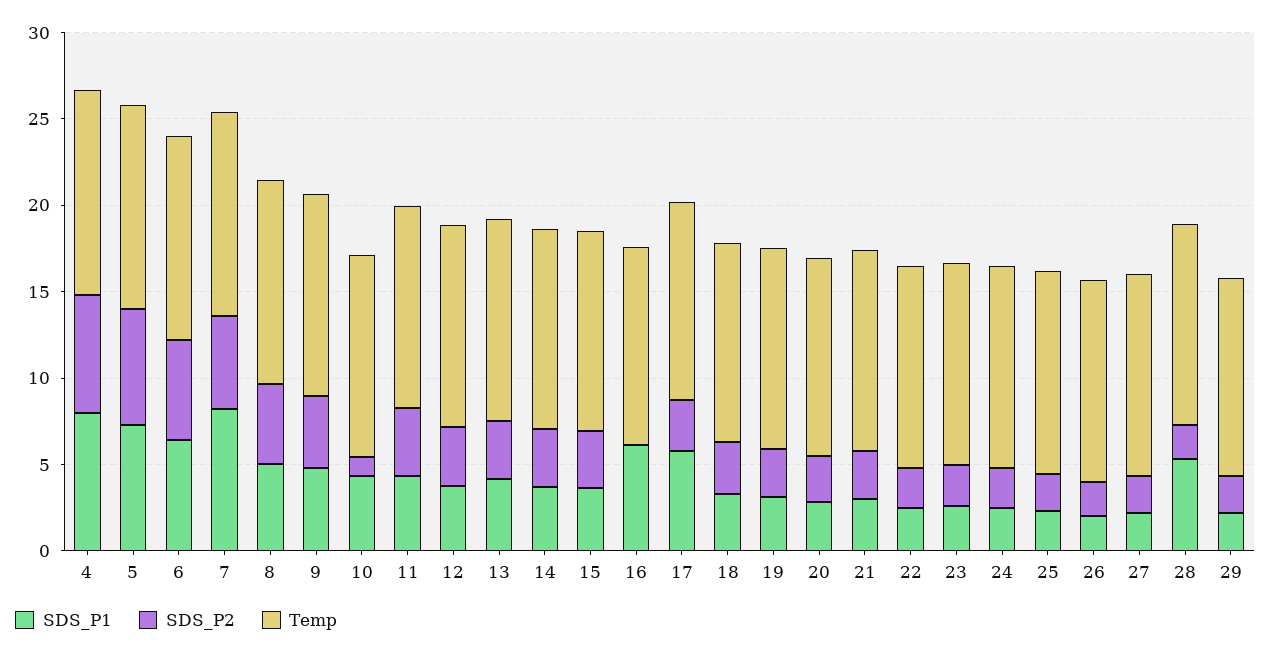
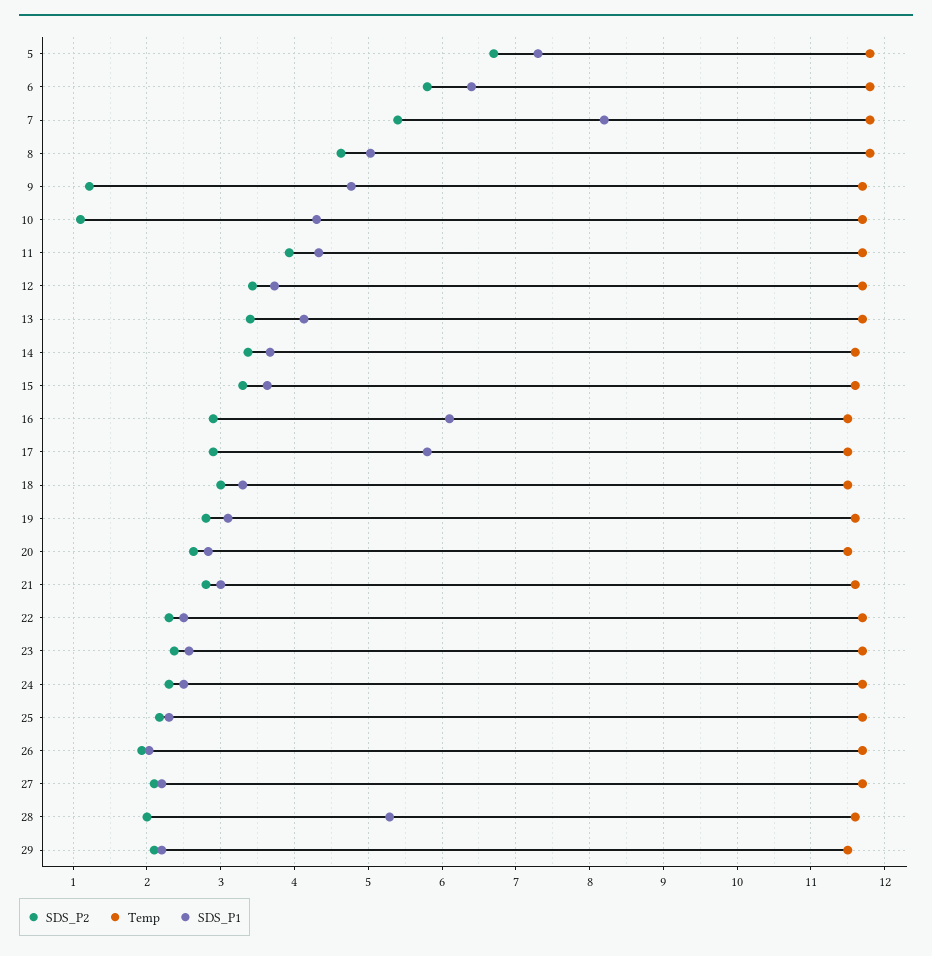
  {
    "SDS_P1": {
-     "4": 8,
      "5": 7.3,
      "6": 6.4,
      "7": 8.2,
      "8": 5,
      "9": 4.8,
      "10": 4.3,
      "11": 4.3,
      "12": 3.7,
      "13": 4.1,
      "14": 3.7,
      "15": 3.6,
      "16": 6.1,
      "17": 5.8,
      "18": 3.3,
      "19": 3.1,
      "20": 2.8,
      "21": 3,
      "22": 2.5,
      "23": 2.6,
      "24": 2.5,
      "25": 2.3,
      "26": 2,
      "27": 2.2,
      "28": 5.3,
      "29": 2.2
    },
    "SDS_P2": {
-     "4": 7,
      "5": 6.7,
      "6": 5.8,
      "7": 5.4,
      "8": 4.6,
-     "9": 4,
+     "9": 1.2,
      "10": 1.1,
      "11": 3.9,
      "12": 3.4,
      "13": 3.4,
      "14": 3.4,
      "15": 3.3,
-     "16": 0,
+     "16": 2.9,
      "17": 2.9,
      "18": 3,
      "19": 2.8,
      "20": 2.6,
      "21": 2.8,
      "22": 2.3,
      "23": 2.4,
      "24": 2.3,
      "25": 2.2,
      "26": 1.9,
      "27": 2.1,
      "28": 2,
      "29": 2.1
    },
    "Temp": {
-     "4": 12,
      "5": 11.8,
      "6": 11.8,
      "7": 11.8,
      "8": 11.8,
      "9": 11.7,
      "10": 11.7,
      "11": 11.7,
      "12": 11.7,
      "13": 11.7,
      "14": 11.6,
      "15": 11.6,
      "16": 11.5,
      "17": 11.5,
      "18": 11.5,
      "19": 11.6,
      "20": 11.5,
      "21": 11.6,
      "22": 11.7,
      "23": 11.7,
      "24": 11.7,
      "25": 11.7,
      "26": 11.7,
      "27": 11.7,
      "28": 11.6,
      "29": 11.5
    }
  }

